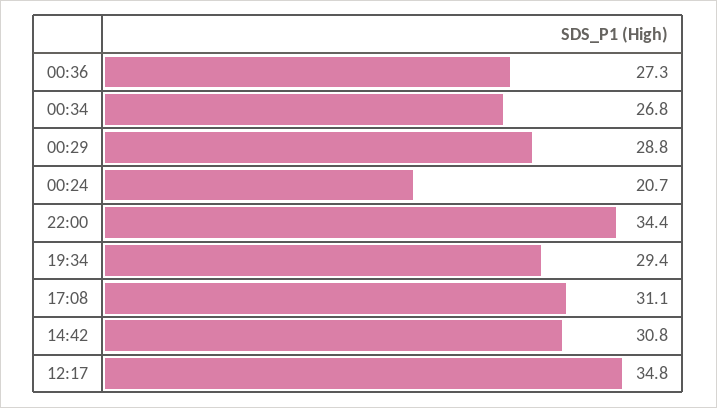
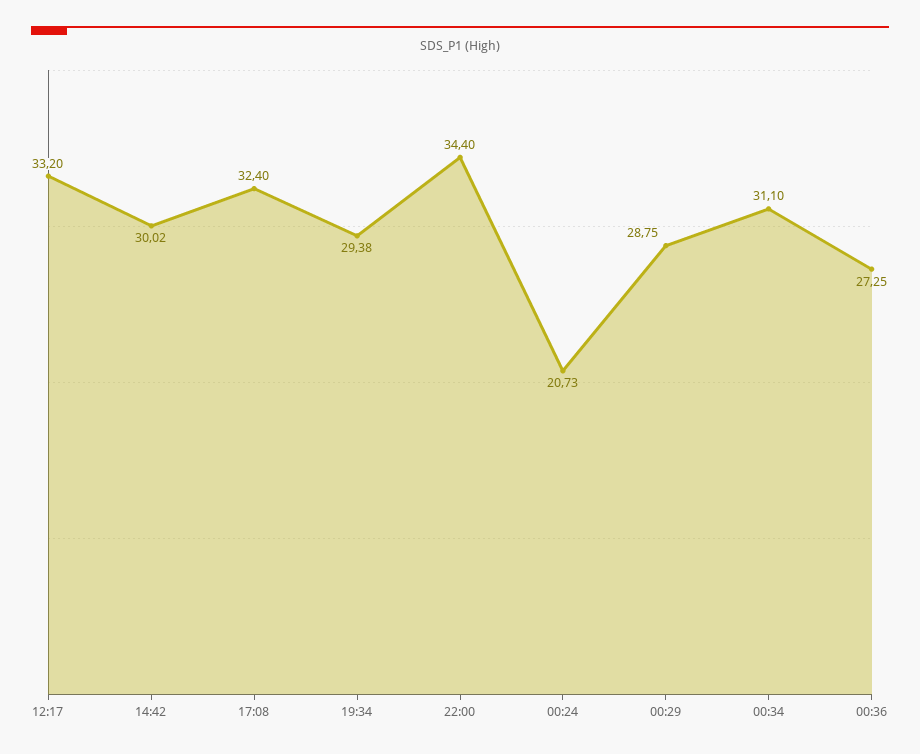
  {
    "00:36": 27.25,
-   "00:34": 26.8,
+   "00:34": 31.1,
    "00:29": 28.75,
    "00:24": 20.73,
    "22:00": 34.4,
    "19:34": 29.38,
-   "17:08": 31.1,
+   "17:08": 32.4,
-   "14:42": 30.8,
+   "14:42": 30.02,
-   "12:17": 34.8
+   "12:17": 33.2
  }

